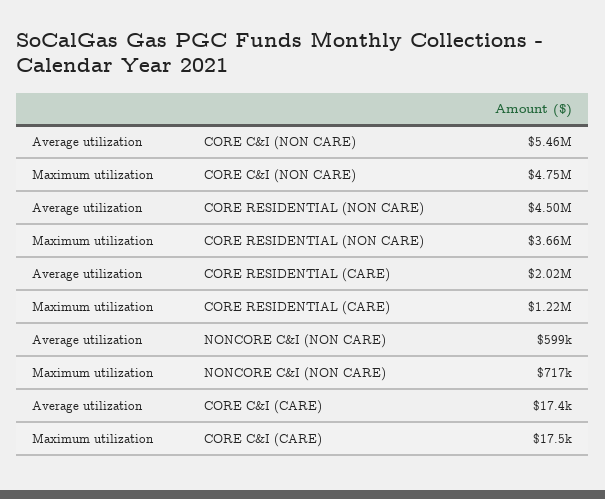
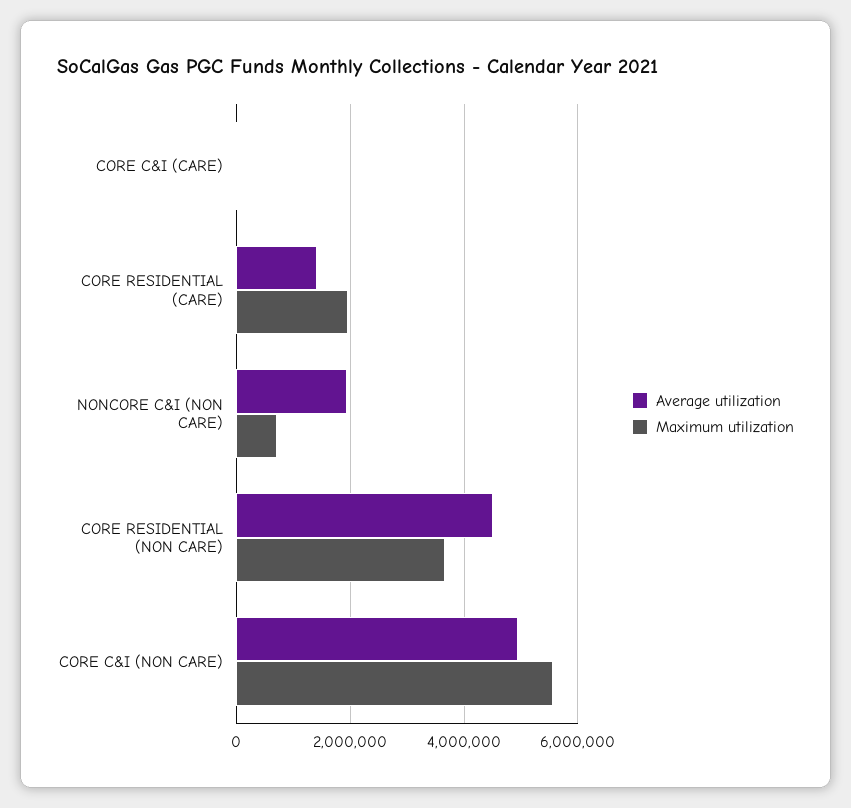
  {
    "Average utilization": {
-     "CORE C&I (NON CARE)": 5460000,
+     "CORE C&I (NON CARE)": 5000000,
      "CORE RESIDENTIAL (NON CARE)": 4500000,
-     "CORE RESIDENTIAL (CARE)": 2020000,
+     "CORE RESIDENTIAL (CARE)": 1400000,
-     "NONCORE C&I (NON CARE)": 599000,
+     "NONCORE C&I (NON CARE)": 2000000,
      "CORE C&I (CARE)": 17400
    },
    "Maximum utilization": {
-     "CORE C&I (NON CARE)": 4750000,
+     "CORE C&I (NON CARE)": 5600000,
      "CORE RESIDENTIAL (NON CARE)": 3660000,
-     "CORE RESIDENTIAL (CARE)": 1220000,
+     "CORE RESIDENTIAL (CARE)": 2000000,
      "NONCORE C&I (NON CARE)": 717000,
      "CORE C&I (CARE)": 17500
    }
  }

